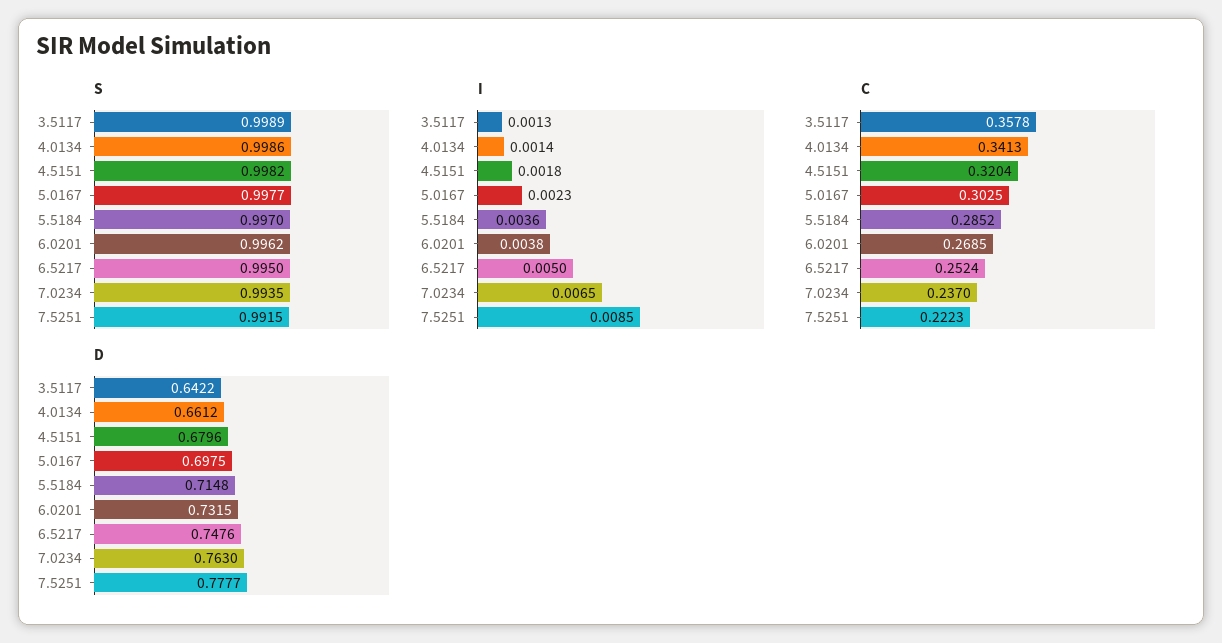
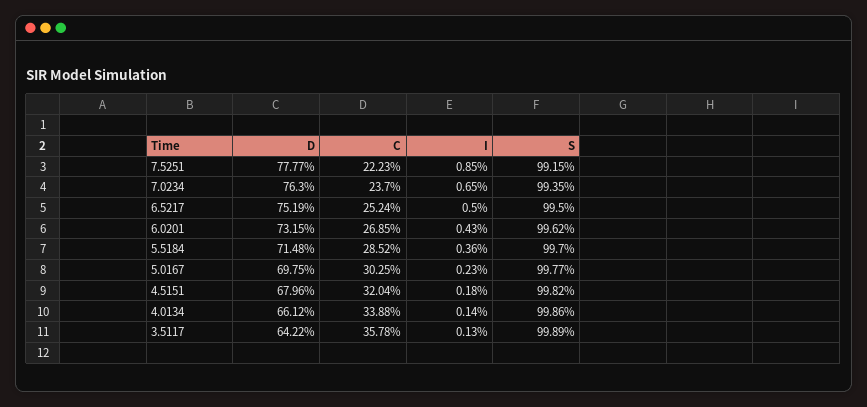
  {
    "S": {
      "3.5117": 0.9989,
      "4.0134": 0.9986,
      "4.5151": 0.9982,
      "5.0167": 0.9977,
      "5.5184": 0.997,
      "6.0201": 0.9962,
      "6.5217": 0.995,
      "7.0234": 0.9935,
      "7.5251": 0.9915
    },
    "I": {
      "3.5117": 0.0013,
      "4.0134": 0.0014,
      "4.5151": 0.0018,
      "5.0167": 0.0023,
      "5.5184": 0.0036,
-     "6.0201": 0.0038,
+     "6.0201": 0.0043,
      "6.5217": 0.005,
      "7.0234": 0.0065,
      "7.5251": 0.0085
    },
    "C": {
      "3.5117": 0.3578,
-     "4.0134": 0.3413,
+     "4.0134": 0.3388,
      "4.5151": 0.3204,
      "5.0167": 0.3025,
      "5.5184": 0.2852,
      "6.0201": 0.2685,
      "6.5217": 0.2524,
      "7.0234": 0.237,
      "7.5251": 0.2223
    },
    "D": {
      "3.5117": 0.6422,
      "4.0134": 0.6612,
      "4.5151": 0.6796,
      "5.0167": 0.6975,
      "5.5184": 0.7148,
      "6.0201": 0.7315,
-     "6.5217": 0.7476,
+     "6.5217": 0.7519,
      "7.0234": 0.763,
      "7.5251": 0.7777
    }
  }

